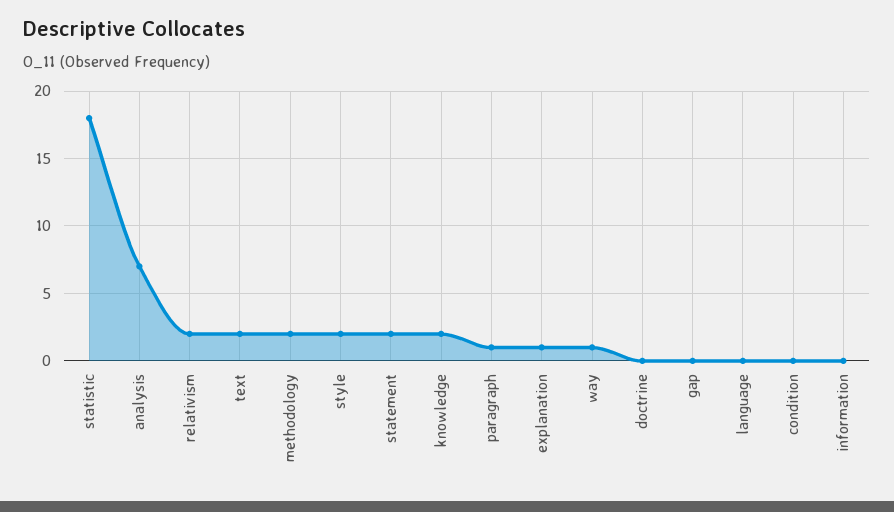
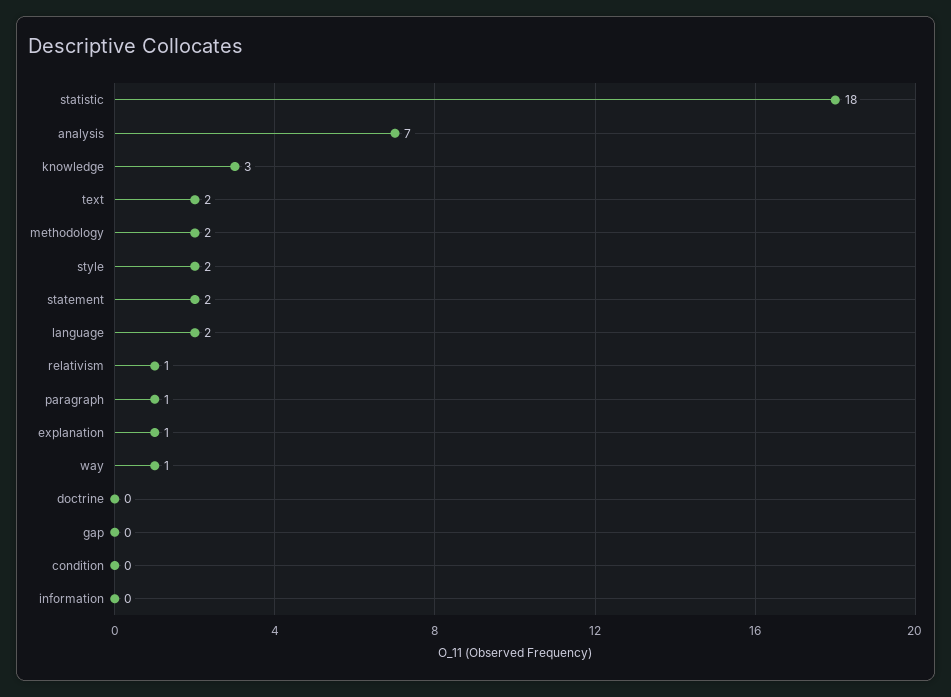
  {
    "statistic": 18,
    "analysis": 7,
-   "relativism": 2,
+   "relativism": 1,
    "text": 2,
    "methodology": 2,
    "style": 2,
    "statement": 2,
-   "knowledge": 2,
+   "knowledge": 3,
    "paragraph": 1,
    "explanation": 1,
    "way": 1,
    "doctrine": 0,
    "gap": 0,
-   "language": 0,
+   "language": 2,
    "condition": 0,
    "information": 0
  }

